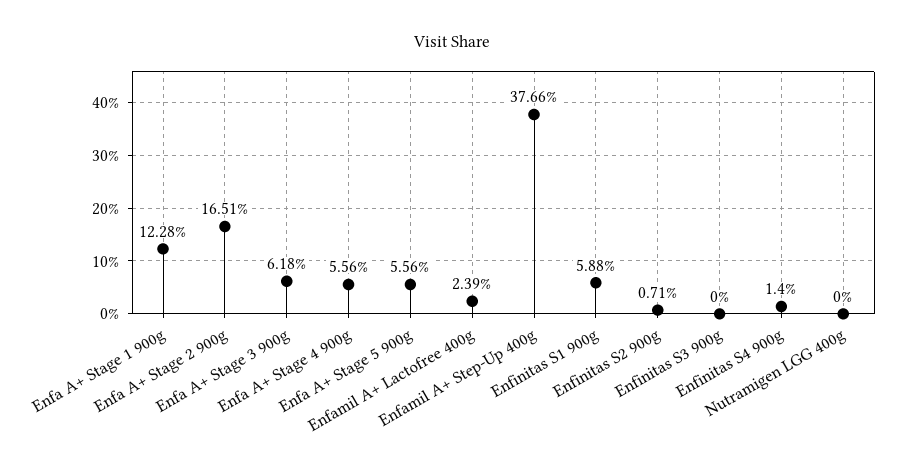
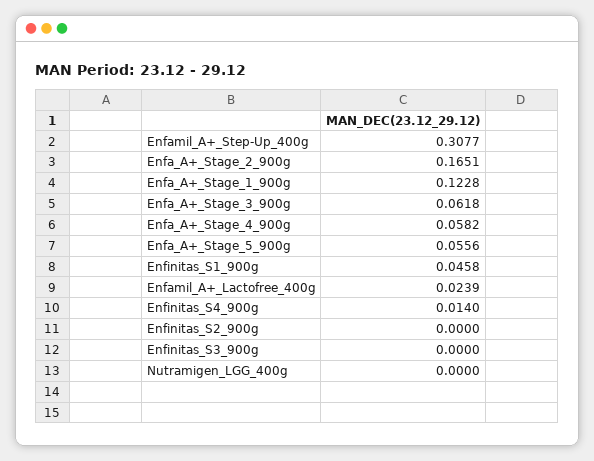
  {
    "Enfa A+ Stage 1 900g": 0.1228,
    "Enfa A+ Stage 2 900g": 0.1651,
    "Enfa A+ Stage 3 900g": 0.0618,
-   "Enfa A+ Stage 4 900g": 0.0556,
+   "Enfa A+ Stage 4 900g": 0.0582,
    "Enfa A+ Stage 5 900g": 0.0556,
    "Enfamil A+ Lactofree 400g": 0.0239,
-   "Enfamil A+ Step-Up 400g": 0.3766,
+   "Enfamil A+ Step-Up 400g": 0.3077,
-   "Enfinitas S1 900g": 0.0588,
+   "Enfinitas S1 900g": 0.0458,
-   "Enfinitas S2 900g": 0.0071,
+   "Enfinitas S2 900g": 0,
    "Enfinitas S3 900g": 0,
    "Enfinitas S4 900g": 0.014,
    "Nutramigen LGG 400g": 0
  }

